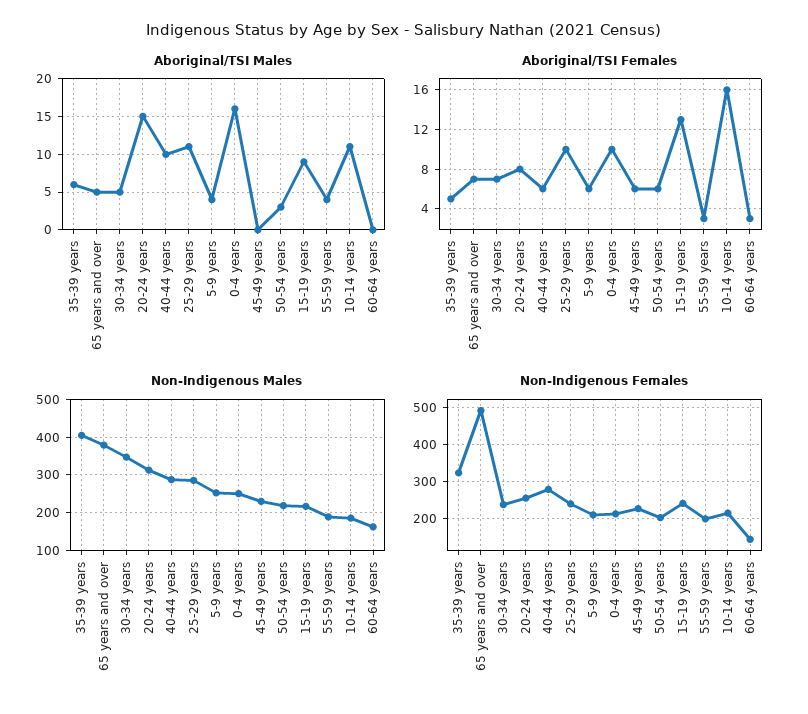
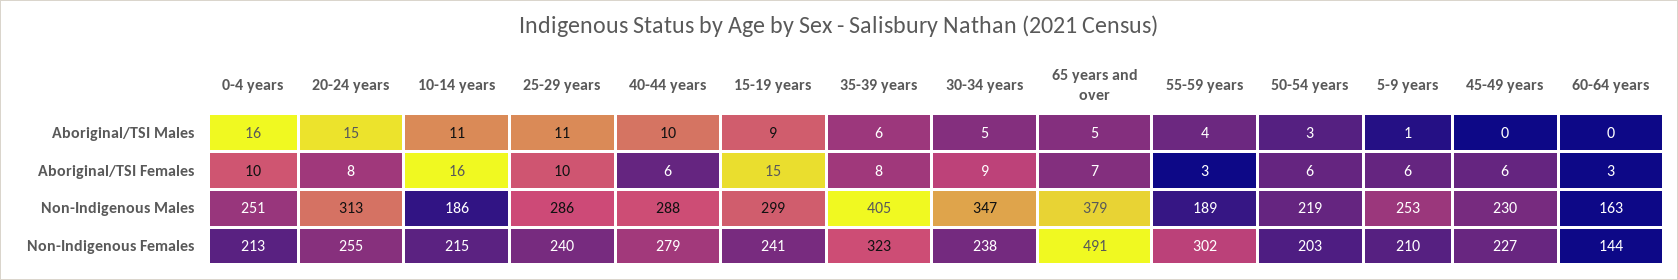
  {
    "Aboriginal/TSI Males": {
      "35-39 years": 6,
      "65 years and over": 5,
      "30-34 years": 5,
      "20-24 years": 15,
      "40-44 years": 10,
      "25-29 years": 11,
-     "5-9 years": 4,
+     "5-9 years": 1,
      "0-4 years": 16,
      "45-49 years": 0,
      "50-54 years": 3,
      "15-19 years": 9,
      "55-59 years": 4,
      "10-14 years": 11,
      "60-64 years": 0
    },
    "Aboriginal/TSI Females": {
-     "35-39 years": 5,
+     "35-39 years": 8,
      "65 years and over": 7,
-     "30-34 years": 7,
+     "30-34 years": 9,
      "20-24 years": 8,
      "40-44 years": 6,
      "25-29 years": 10,
      "5-9 years": 6,
      "0-4 years": 10,
      "45-49 years": 6,
      "50-54 years": 6,
-     "15-19 years": 13,
+     "15-19 years": 15,
      "55-59 years": 3,
      "10-14 years": 16,
      "60-64 years": 3
    },
    "Non-Indigenous Males": {
      "35-39 years": 405,
      "65 years and over": 379,
      "30-34 years": 347,
      "20-24 years": 313,
      "40-44 years": 288,
      "25-29 years": 286,
      "5-9 years": 253,
      "0-4 years": 251,
      "45-49 years": 230,
      "50-54 years": 219,
-     "15-19 years": 220,
+     "15-19 years": 299,
      "55-59 years": 189,
      "10-14 years": 186,
      "60-64 years": 163
    },
    "Non-Indigenous Females": {
      "35-39 years": 323,
      "65 years and over": 491,
      "30-34 years": 238,
      "20-24 years": 255,
      "40-44 years": 279,
      "25-29 years": 240,
      "5-9 years": 210,
      "0-4 years": 213,
      "45-49 years": 227,
      "50-54 years": 203,
      "15-19 years": 241,
-     "55-59 years": 200,
+     "55-59 years": 302,
      "10-14 years": 215,
      "60-64 years": 144
    }
  }

